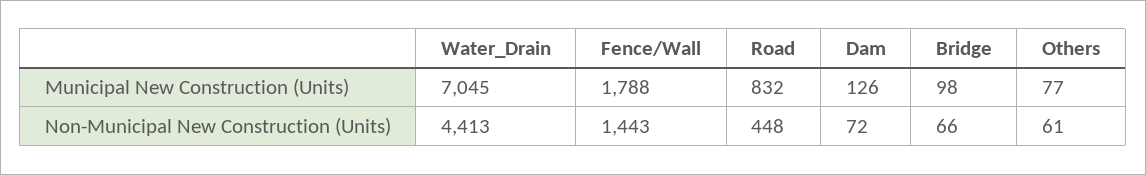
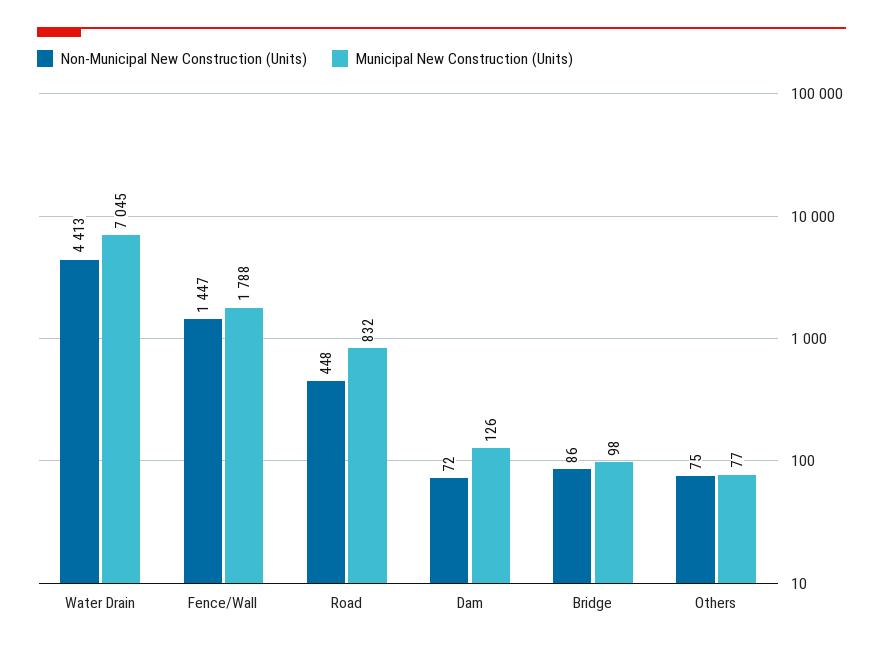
  {
    "Municipal New Construction (Units)": {
      "Water_Drain": 7045,
      "Fence/Wall": 1788,
      "Road": 832,
      "Dam": 126,
      "Bridge": 98,
      "Others": 77
    },
    "Non-Municipal New Construction (Units)": {
      "Water_Drain": 4413,
-     "Fence/Wall": 1443,
+     "Fence/Wall": 1447,
      "Road": 448,
      "Dam": 72,
-     "Bridge": 66,
+     "Bridge": 86,
-     "Others": 61
+     "Others": 75
    }
  }

